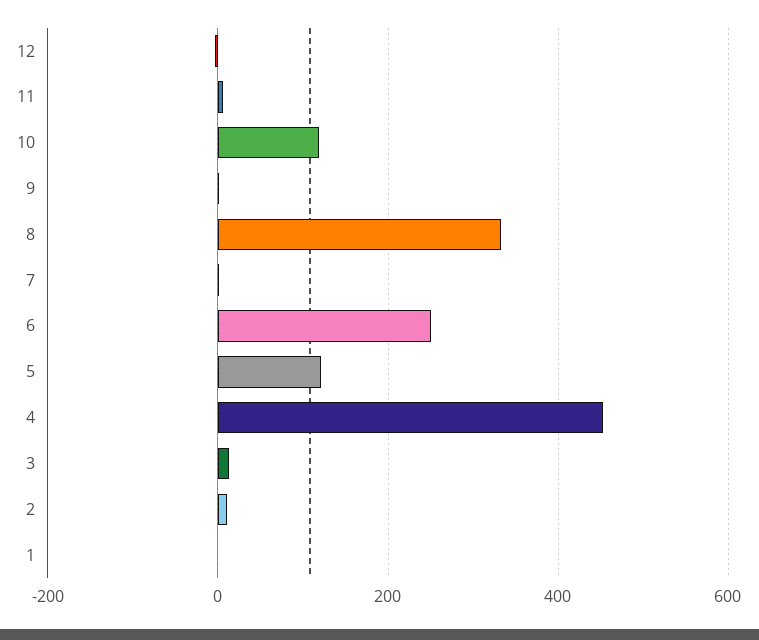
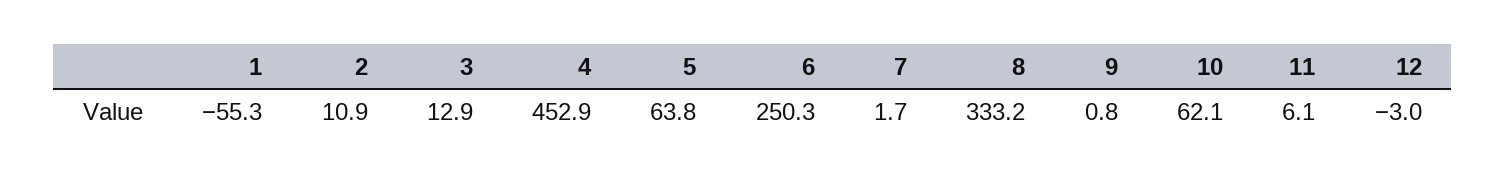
  {
    "12": -3,
    "11": 6.1,
-   "10": 120,
+   "10": 62.1,
    "9": 0.8,
    "8": 333.2,
    "7": 1.7,
    "6": 250.3,
-   "5": 120,
+   "5": 63.8,
    "4": 452.9,
    "3": 12.9,
    "2": 10.9,
-   "1": 0
+   "1": -55.3
  }

